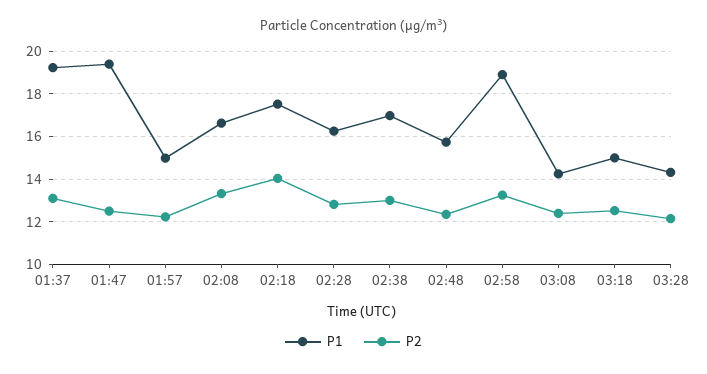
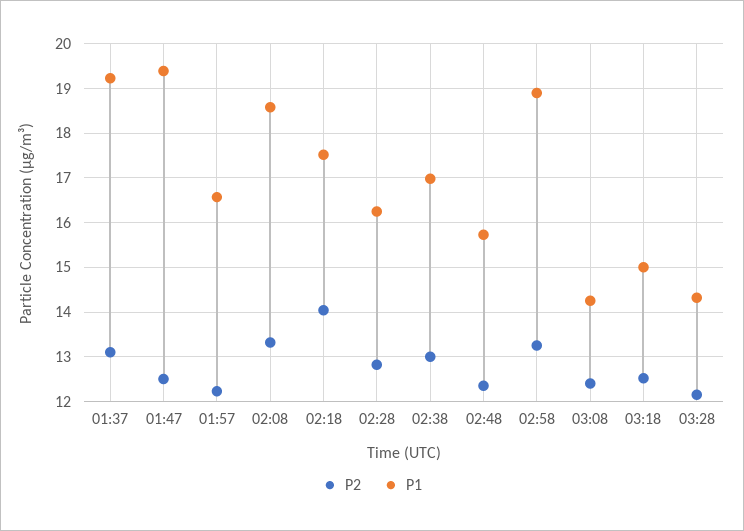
  {
    "P1": {
      "01:37": 19.2,
      "01:47": 19.4,
-     "01:57": 15,
+     "01:57": 16.6,
-     "02:08": 16.5,
+     "02:08": 18.6,
      "02:18": 17.6,
      "02:28": 16.2,
      "02:38": 17,
      "02:48": 15.8,
      "02:58": 19,
      "03:08": 14.2,
      "03:18": 15,
      "03:28": 14.4
    },
    "P2": {
      "01:37": 13.2,
      "01:47": 12.6,
      "01:57": 12.2,
      "02:08": 13.4,
      "02:18": 14,
      "02:28": 12.8,
      "02:38": 13,
      "02:48": 12.4,
      "02:58": 13.2,
      "03:08": 12.4,
      "03:18": 12.6,
      "03:28": 12.2
    }
  }

